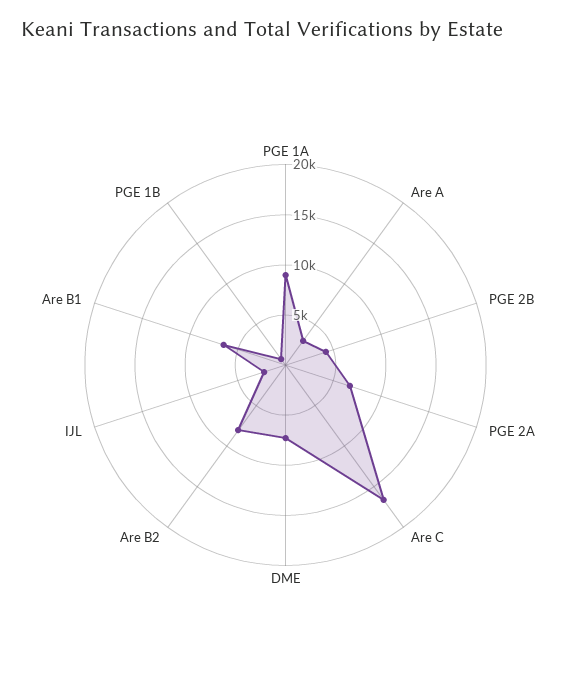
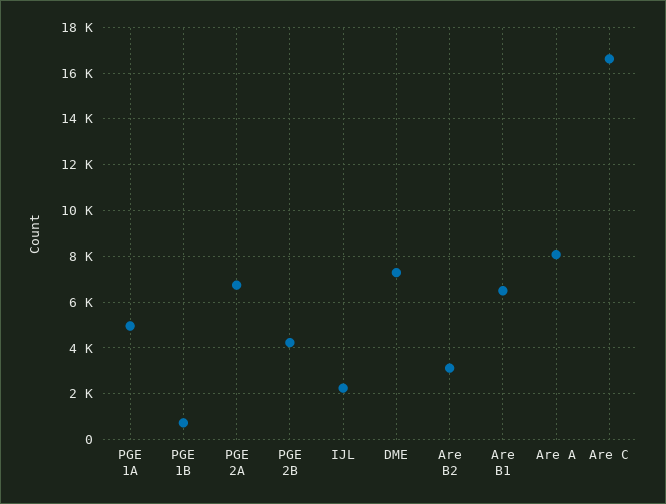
  {
-   "PGE 1A": 9000,
+   "PGE 1A": 5000,
-   "Are A": 3000,
+   "Are A": 8000,
    "PGE 2B": 4000,
    "PGE 2A": 6500,
    "Are C": 16500,
    "DME": 7500,
-   "Are B2": 8000,
+   "Are B2": 3000,
    "IJL": 2000,
    "Are B1": 6500,
    "PGE 1B": 500
  }

